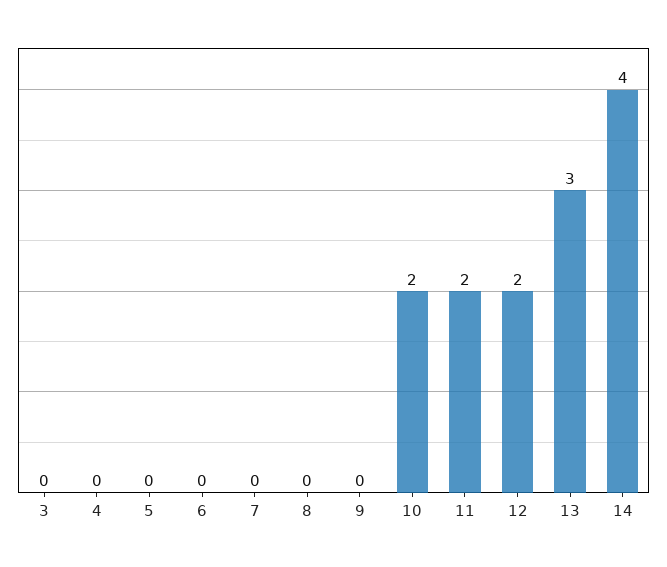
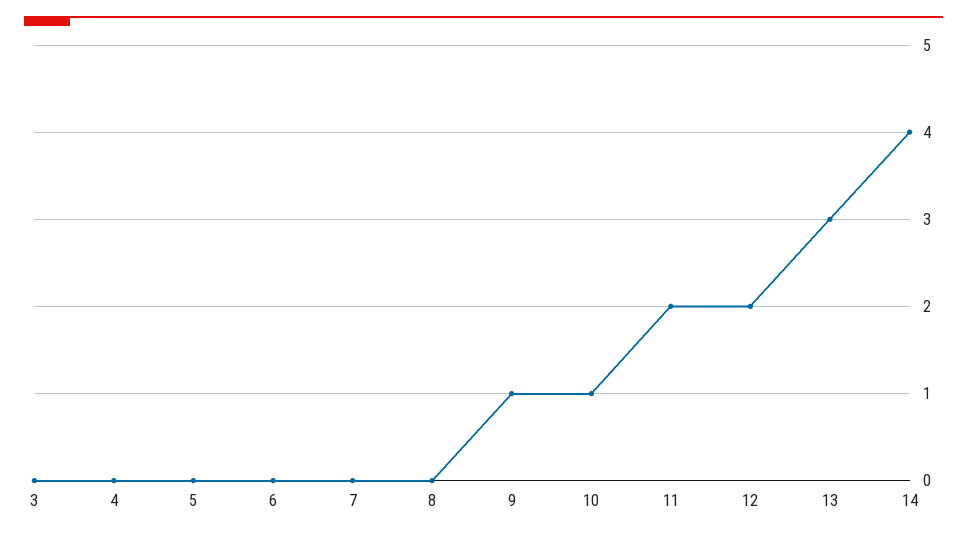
  {
    "3": 0,
    "4": 0,
    "5": 0,
    "6": 0,
    "7": 0,
    "8": 0,
-   "9": 0,
+   "9": 1,
-   "10": 2,
+   "10": 1,
    "11": 2,
    "12": 2,
    "13": 3,
    "14": 4
  }

